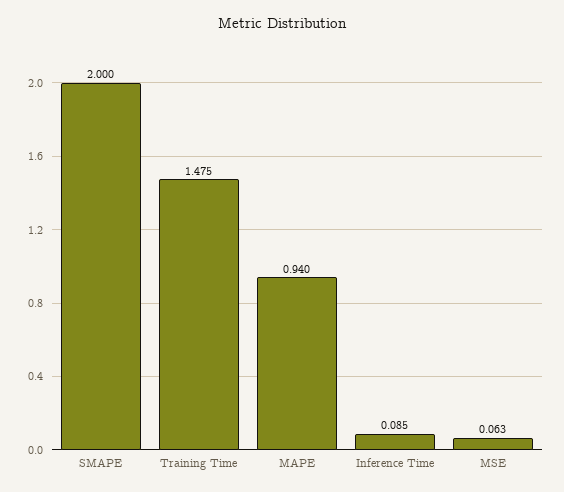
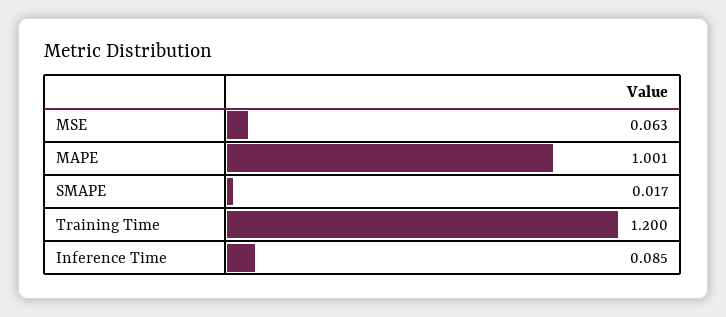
  {
-   "SMAPE": 2,
+   "SMAPE": 0.017,
-   "Training Time": 1.475,
+   "Training Time": 1.2,
-   "MAPE": 0.94,
+   "MAPE": 1.001,
    "Inference Time": 0.085,
    "MSE": 0.063
  }

